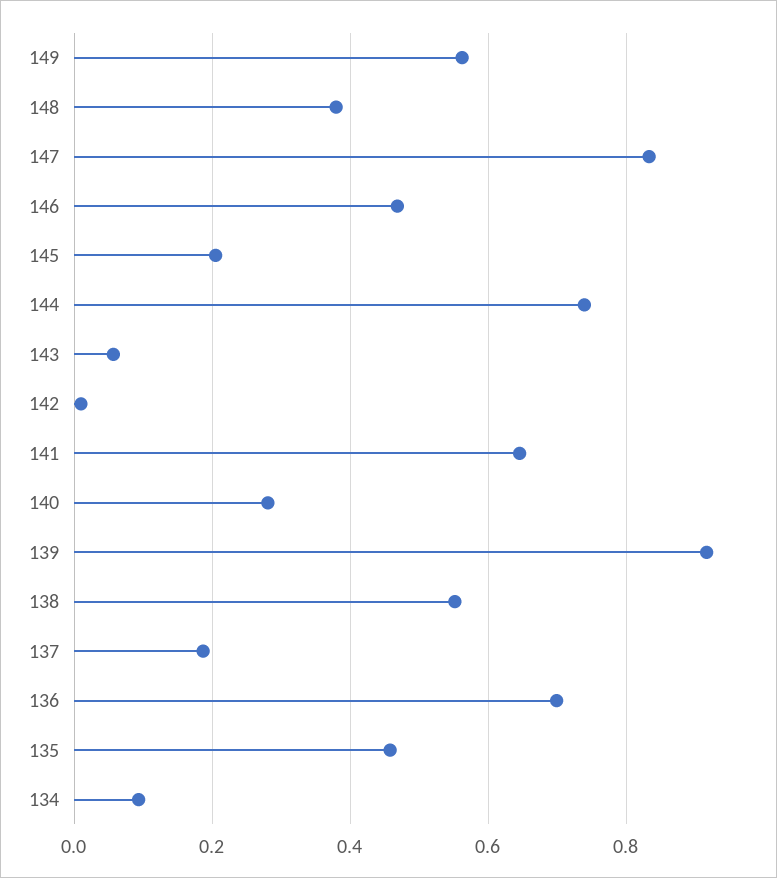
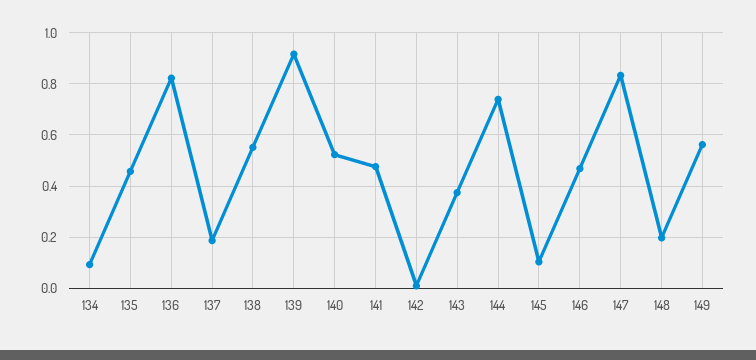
  {
    "149": 0.56,
-   "148": 0.38,
+   "148": 0.2,
    "147": 0.84,
    "146": 0.46,
-   "145": 0.2,
+   "145": 0.1,
    "144": 0.74,
-   "143": 0.06,
+   "143": 0.375,
    "142": 0.02,
-   "141": 0.64,
+   "141": 0.475,
-   "140": 0.28,
+   "140": 0.525,
    "139": 0.92,
    "138": 0.56,
    "137": 0.18,
-   "136": 0.7,
+   "136": 0.825,
    "135": 0.46,
    "134": 0.1
  }

